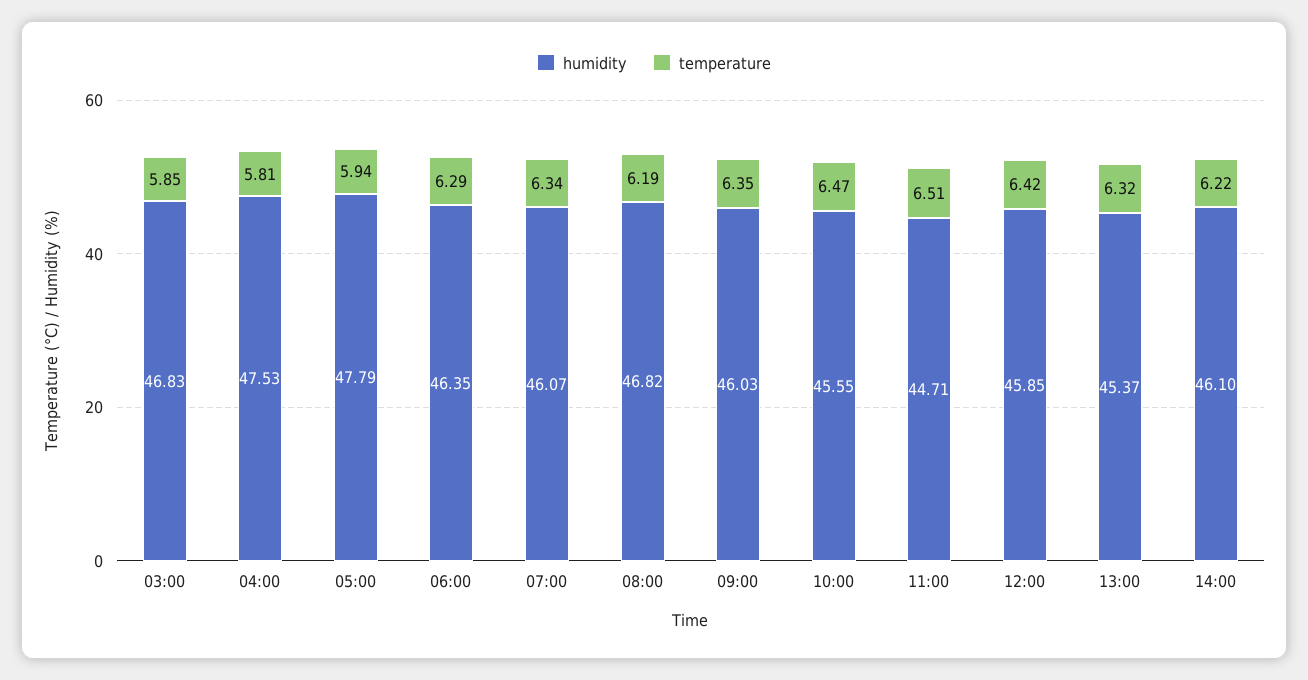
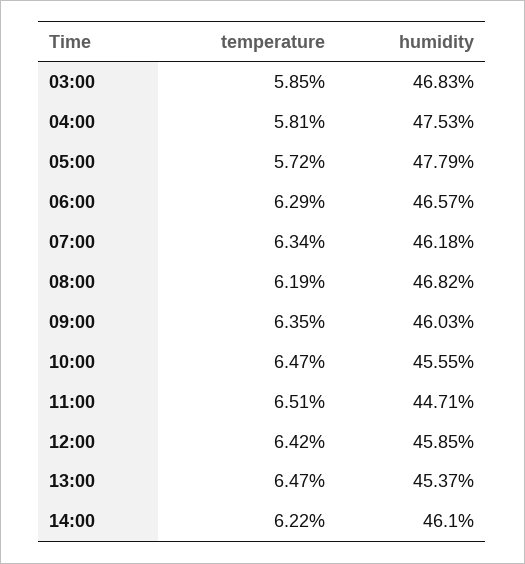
  {
    "humidity": {
      "03:00": 46.83,
      "04:00": 47.53,
      "05:00": 47.79,
-     "06:00": 46.35,
+     "06:00": 46.57,
-     "07:00": 46.07,
+     "07:00": 46.18,
      "08:00": 46.82,
      "09:00": 46.03,
      "10:00": 45.55,
      "11:00": 44.71,
      "12:00": 45.85,
      "13:00": 45.37,
      "14:00": 46.1
    },
    "temperature": {
      "03:00": 5.85,
      "04:00": 5.81,
-     "05:00": 5.94,
+     "05:00": 5.72,
      "06:00": 6.29,
      "07:00": 6.34,
      "08:00": 6.19,
      "09:00": 6.35,
      "10:00": 6.47,
      "11:00": 6.51,
      "12:00": 6.42,
-     "13:00": 6.32,
+     "13:00": 6.47,
      "14:00": 6.22
    }
  }

